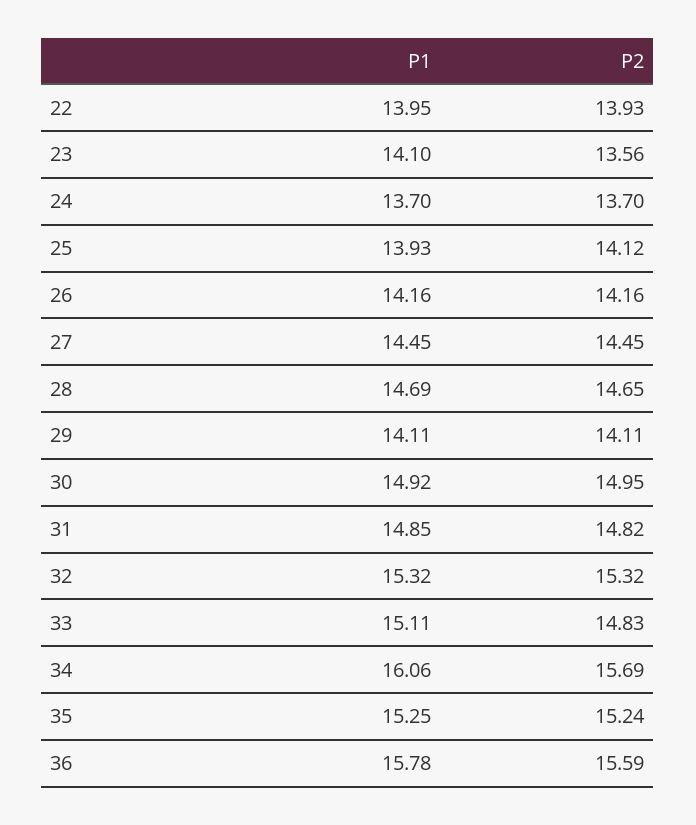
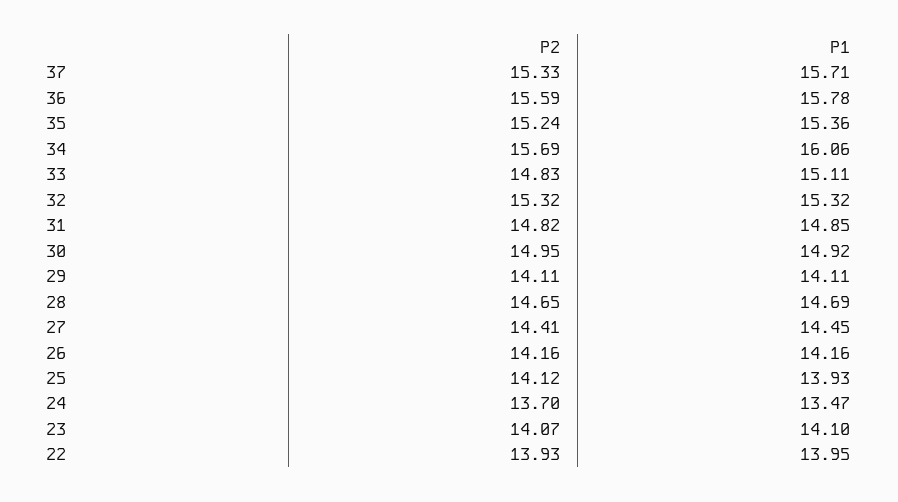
  {
    "P1": {
      "22": 13.95,
      "23": 14.1,
-     "24": 13.7,
+     "24": 13.47,
      "25": 13.93,
      "26": 14.16,
      "27": 14.45,
      "28": 14.69,
      "29": 14.11,
      "30": 14.92,
      "31": 14.85,
      "32": 15.32,
      "33": 15.11,
      "34": 16.06,
-     "35": 15.25,
+     "35": 15.36,
-     "36": 15.78
+     "36": 15.78,
+     "37": 15.71
    },
    "P2": {
      "22": 13.93,
-     "23": 13.56,
+     "23": 14.07,
      "24": 13.7,
      "25": 14.12,
      "26": 14.16,
-     "27": 14.45,
+     "27": 14.41,
      "28": 14.65,
      "29": 14.11,
      "30": 14.95,
      "31": 14.82,
      "32": 15.32,
      "33": 14.83,
      "34": 15.69,
      "35": 15.24,
-     "36": 15.59
+     "36": 15.59,
+     "37": 15.33
    }
  }

